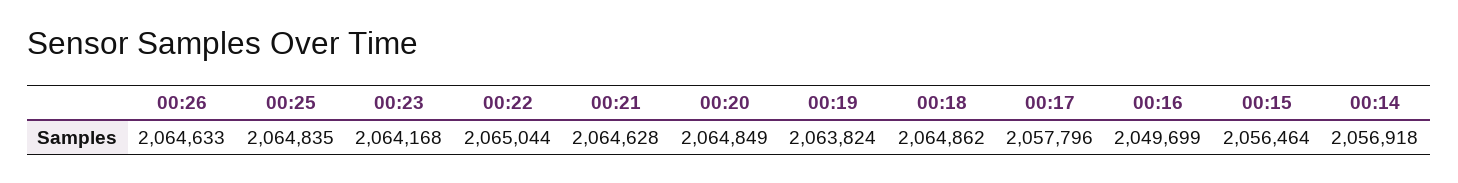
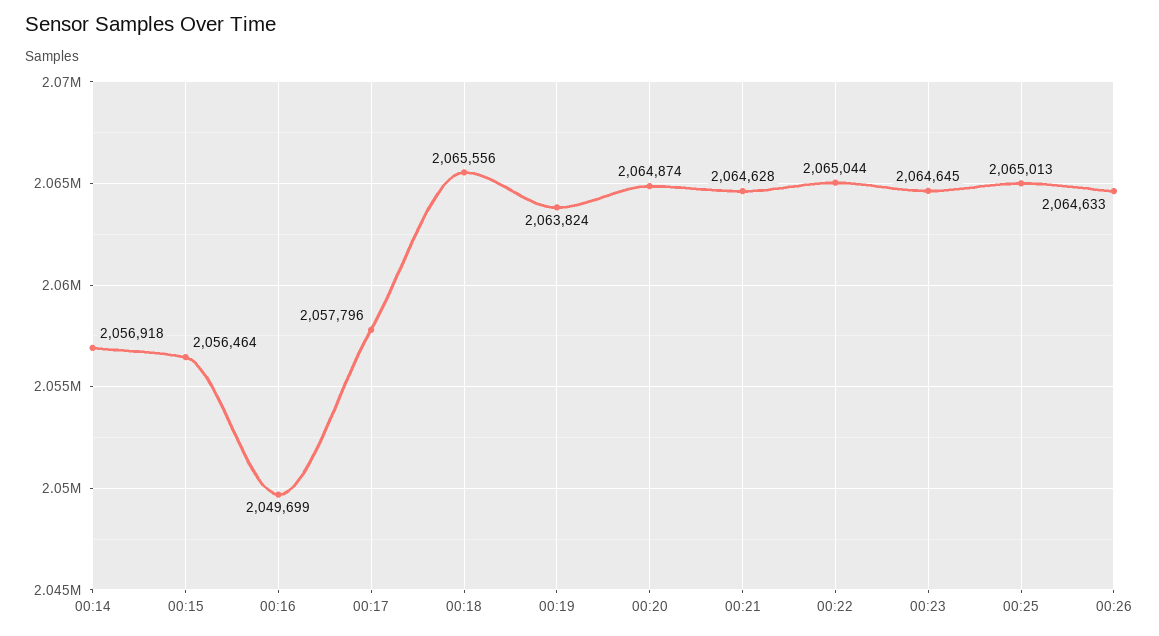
  {
    "00:26": 2064633,
-   "00:25": 2064835,
+   "00:25": 2065013,
-   "00:23": 2064168,
+   "00:23": 2064645,
    "00:22": 2065044,
    "00:21": 2064628,
-   "00:20": 2064849,
+   "00:20": 2064874,
    "00:19": 2063824,
-   "00:18": 2064862,
+   "00:18": 2065556,
    "00:17": 2057796,
    "00:16": 2049699,
    "00:15": 2056464,
    "00:14": 2056918
  }

